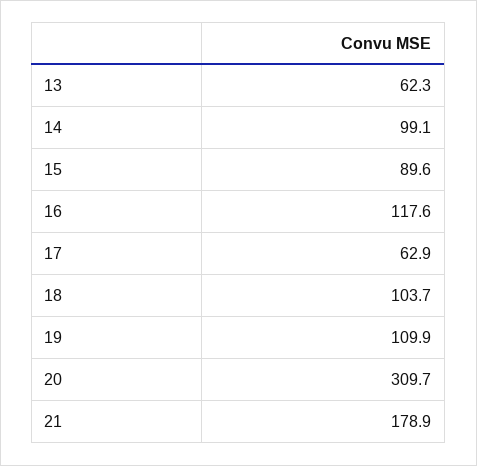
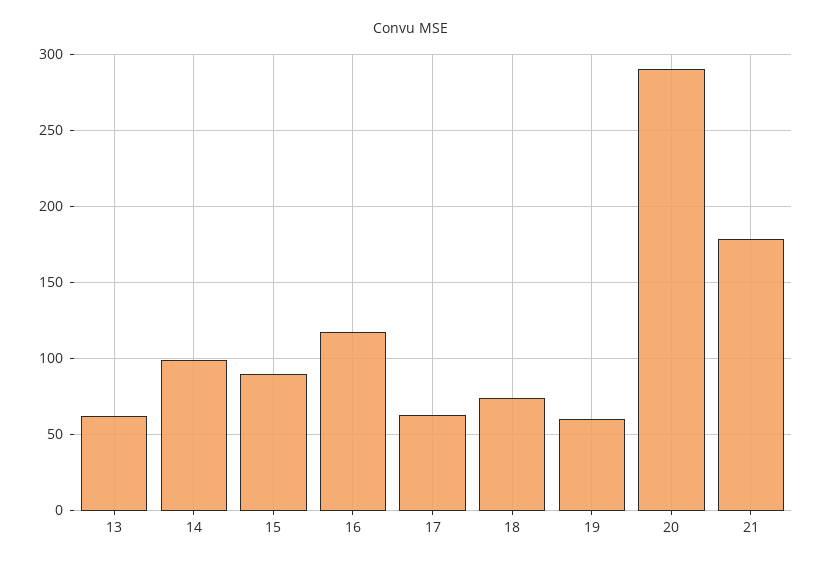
  {
    "13": 62.3,
    "14": 99.1,
    "15": 89.6,
    "16": 117.6,
    "17": 62.9,
-   "18": 103.7,
+   "18": 75,
-   "19": 109.9,
+   "19": 60,
-   "20": 309.7,
+   "20": 290,
    "21": 178.9
  }

